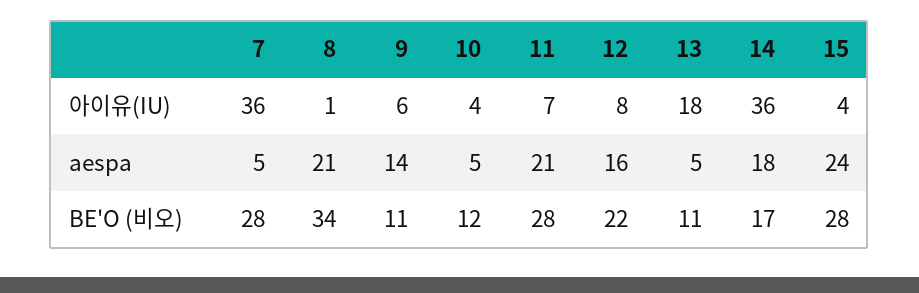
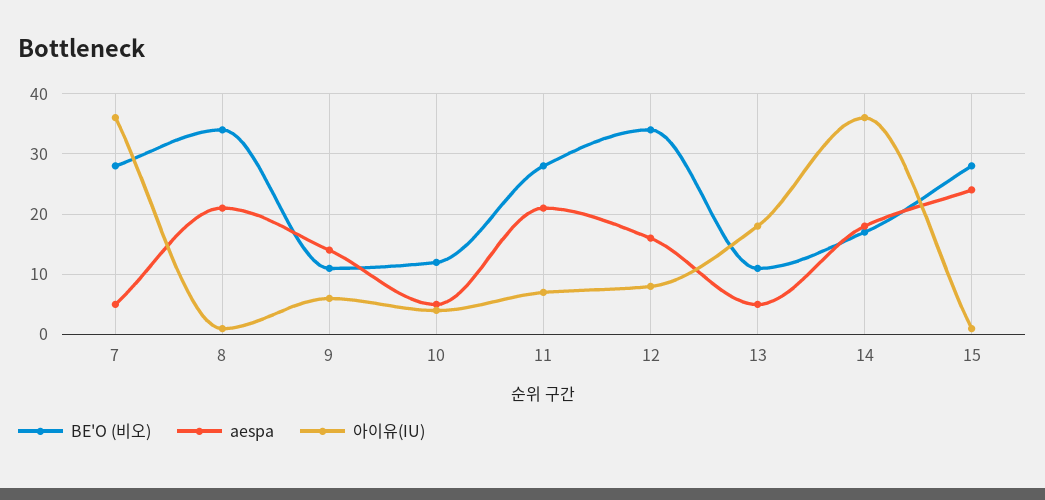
  {
    "아이유(IU)": {
      "7": 36,
      "8": 1,
      "9": 6,
      "10": 4,
      "11": 7,
      "12": 8,
      "13": 18,
      "14": 36,
-     "15": 4
+     "15": 1
    },
    "aespa": {
      "7": 5,
      "8": 21,
      "9": 14,
      "10": 5,
      "11": 21,
      "12": 16,
      "13": 5,
      "14": 18,
      "15": 24
    },
    "BE'O (비오)": {
      "7": 28,
      "8": 34,
      "9": 11,
      "10": 12,
      "11": 28,
-     "12": 22,
+     "12": 34,
      "13": 11,
      "14": 17,
      "15": 28
    }
  }

